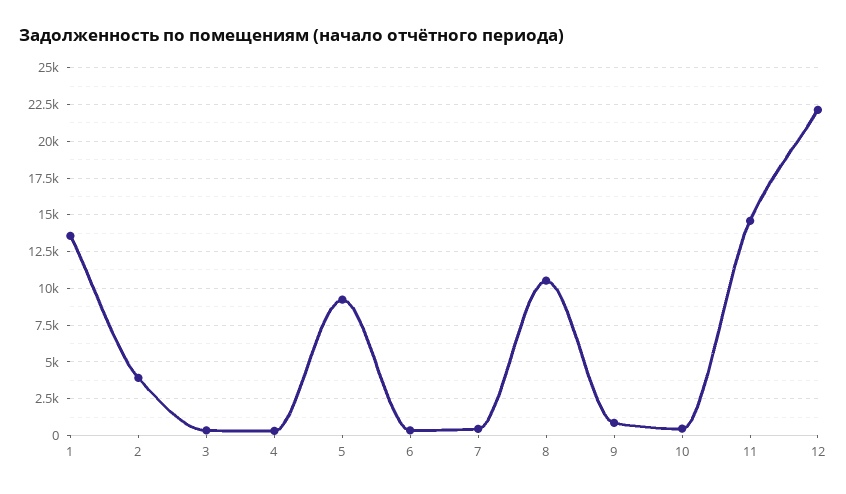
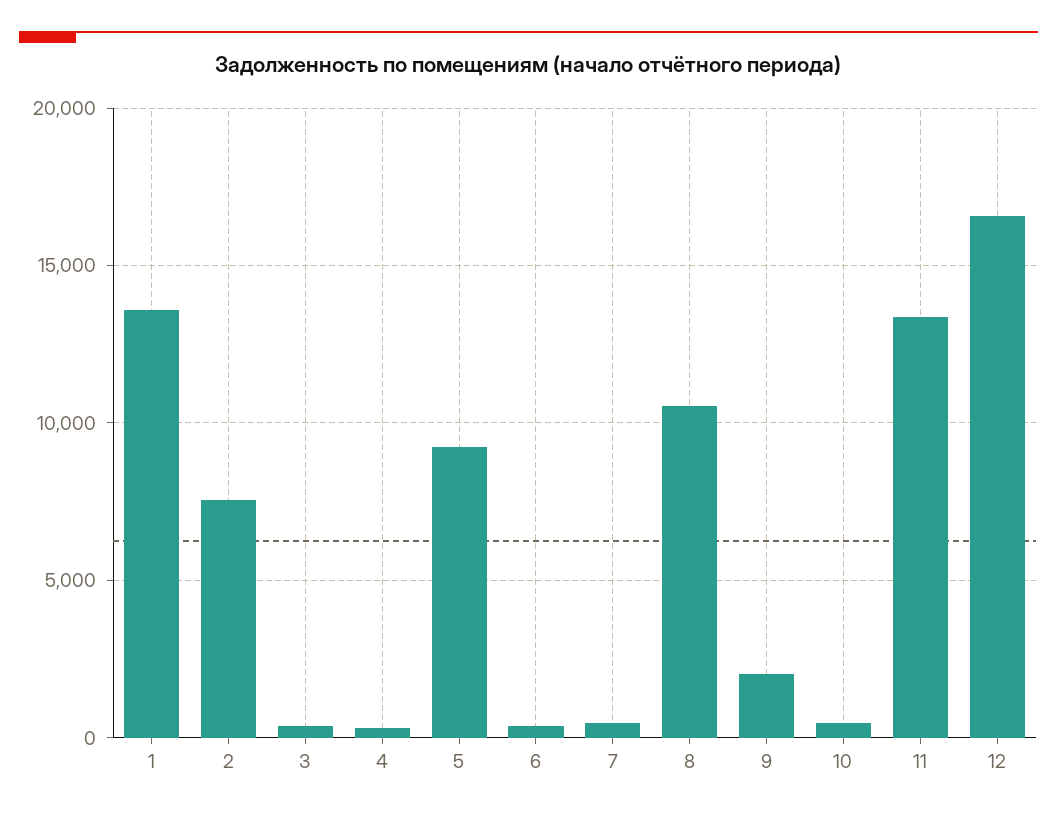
  {
    "1": 13500,
-   "2": 4000,
+   "2": 7500,
    "3": 500,
    "4": 500,
    "5": 9000,
    "6": 500,
    "7": 500,
    "8": 10500,
-   "9": 1000,
+   "9": 2000,
    "10": 500,
-   "11": 14500,
+   "11": 13500,
-   "12": 22000
+   "12": 16500
  }

